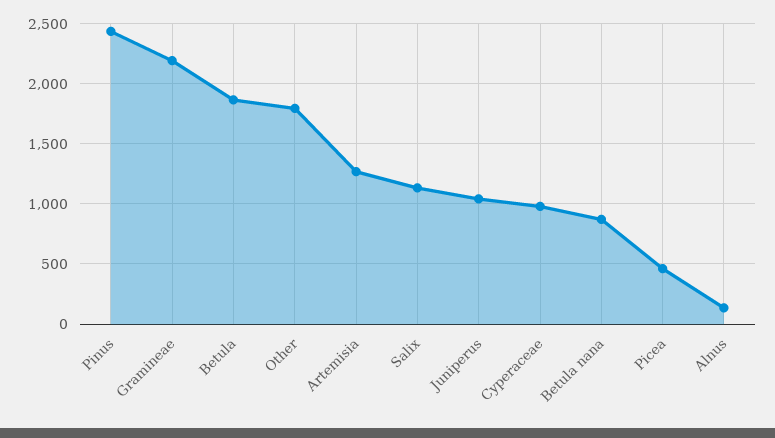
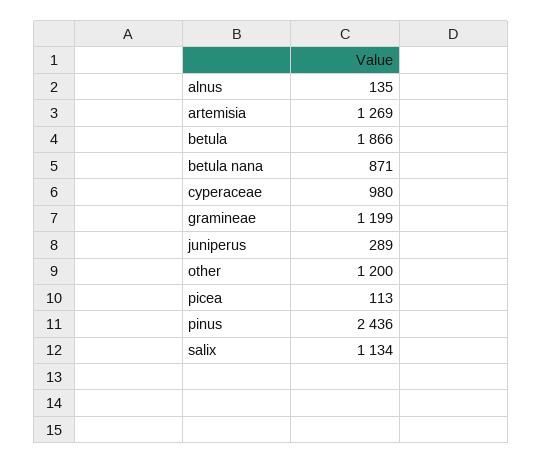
  {
    "Pinus": 2436,
-   "Gramineae": 2200,
+   "Gramineae": 1199,
    "Betula": 1866,
-   "Other": 1800,
+   "Other": 1200,
    "Artemisia": 1269,
    "Salix": 1134,
-   "Juniperus": 1050,
+   "Juniperus": 289,
    "Cyperaceae": 980,
    "Betula nana": 871,
-   "Picea": 450,
+   "Picea": 113,
    "Alnus": 135
  }

